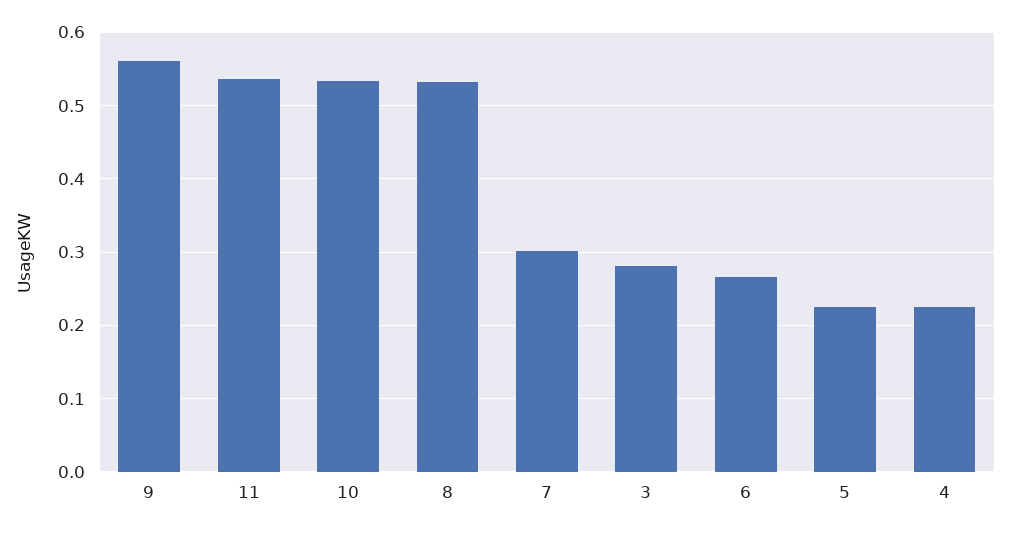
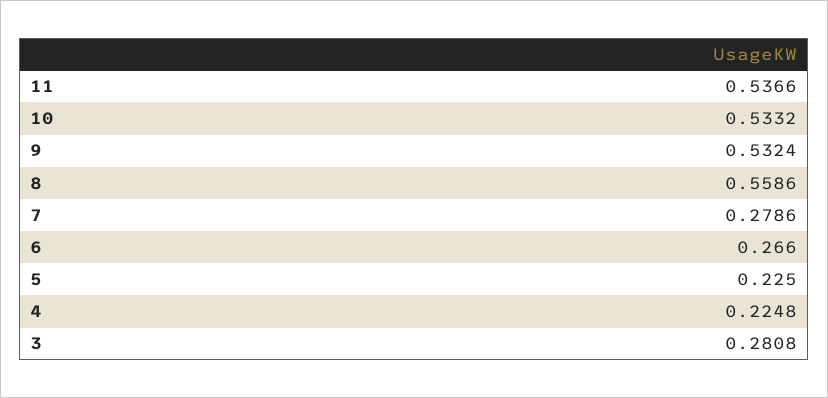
  {
-   "9": 0.56,
+   "9": 0.5324,
    "11": 0.5366,
    "10": 0.5332,
-   "8": 0.53,
+   "8": 0.5586,
-   "7": 0.3,
+   "7": 0.2786,
    "3": 0.2808,
    "6": 0.266,
    "5": 0.225,
    "4": 0.2248
  }

